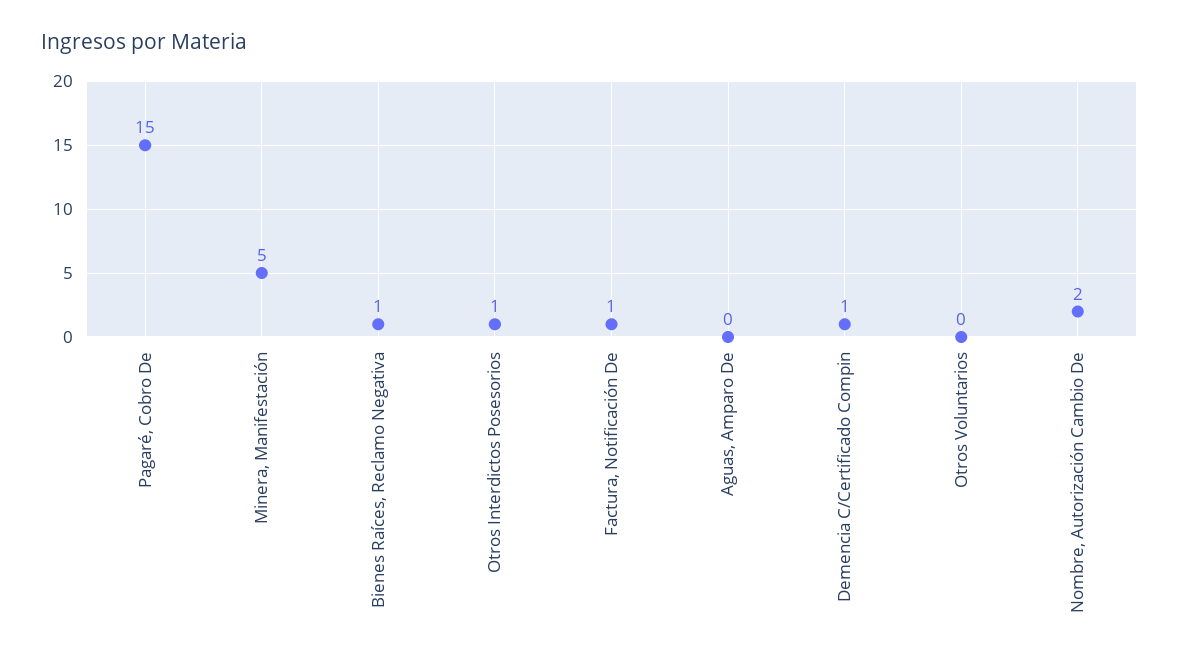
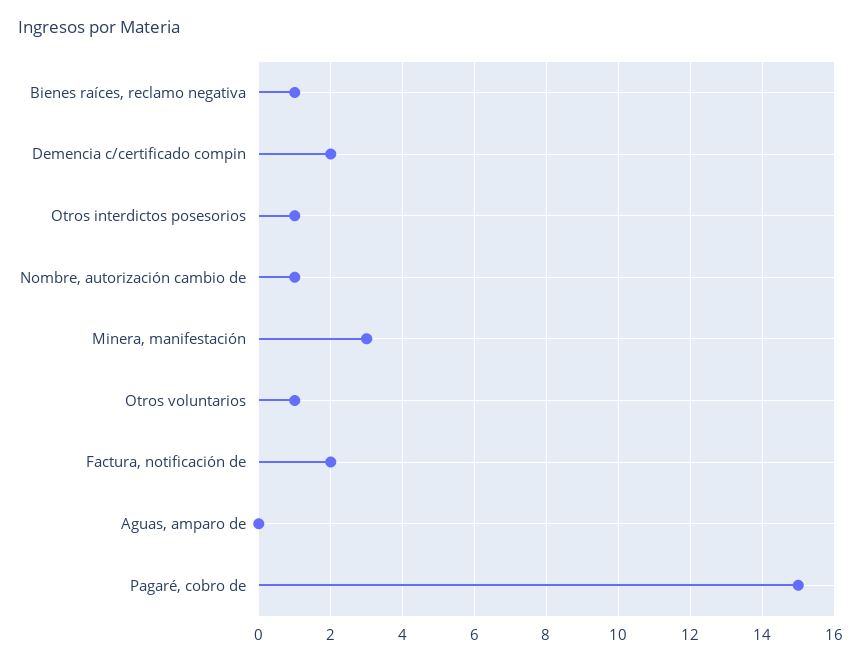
  {
    "Pagaré, Cobro De": 15,
-   "Minera, Manifestación": 5,
+   "Minera, Manifestación": 3,
    "Bienes Raíces, Reclamo Negativa": 1,
    "Otros Interdictos Posesorios": 1,
-   "Factura, Notificación De": 1,
+   "Factura, Notificación De": 2,
    "Aguas, Amparo De": 0,
-   "Demencia C/Certificado Compin": 1,
+   "Demencia C/Certificado Compin": 2,
-   "Otros Voluntarios": 0,
+   "Otros Voluntarios": 1,
-   "Nombre, Autorización Cambio De": 2
+   "Nombre, Autorización Cambio De": 1
  }

